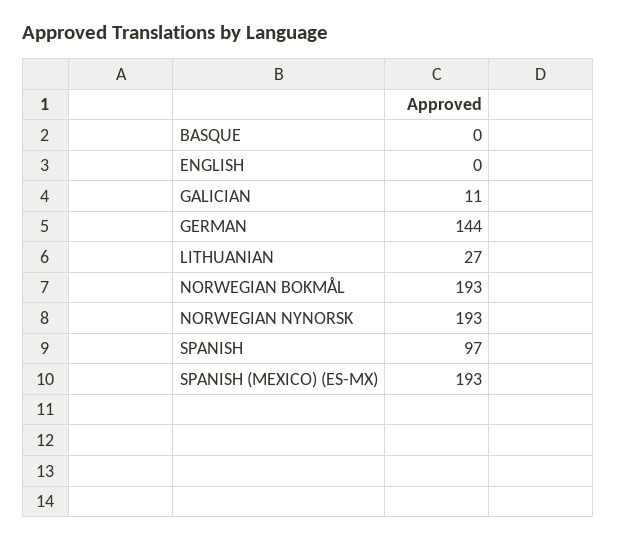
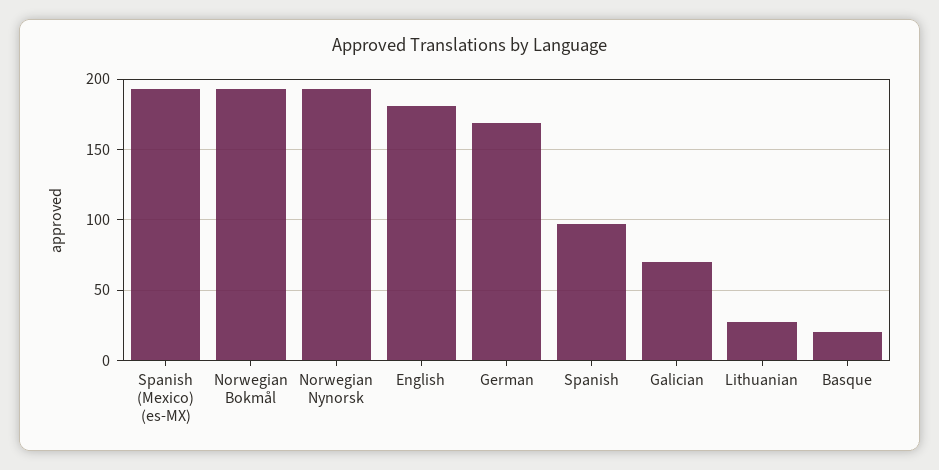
  {
-   "BASQUE": 0,
+   "BASQUE": 20,
-   "ENGLISH": 0,
+   "ENGLISH": 180,
-   "GALICIAN": 11,
+   "GALICIAN": 70,
-   "GERMAN": 144,
+   "GERMAN": 170,
    "LITHUANIAN": 27,
    "NORWEGIAN BOKMÅL": 193,
    "NORWEGIAN NYNORSK": 193,
    "SPANISH": 97,
    "SPANISH (MEXICO) (ES-MX)": 193
  }

